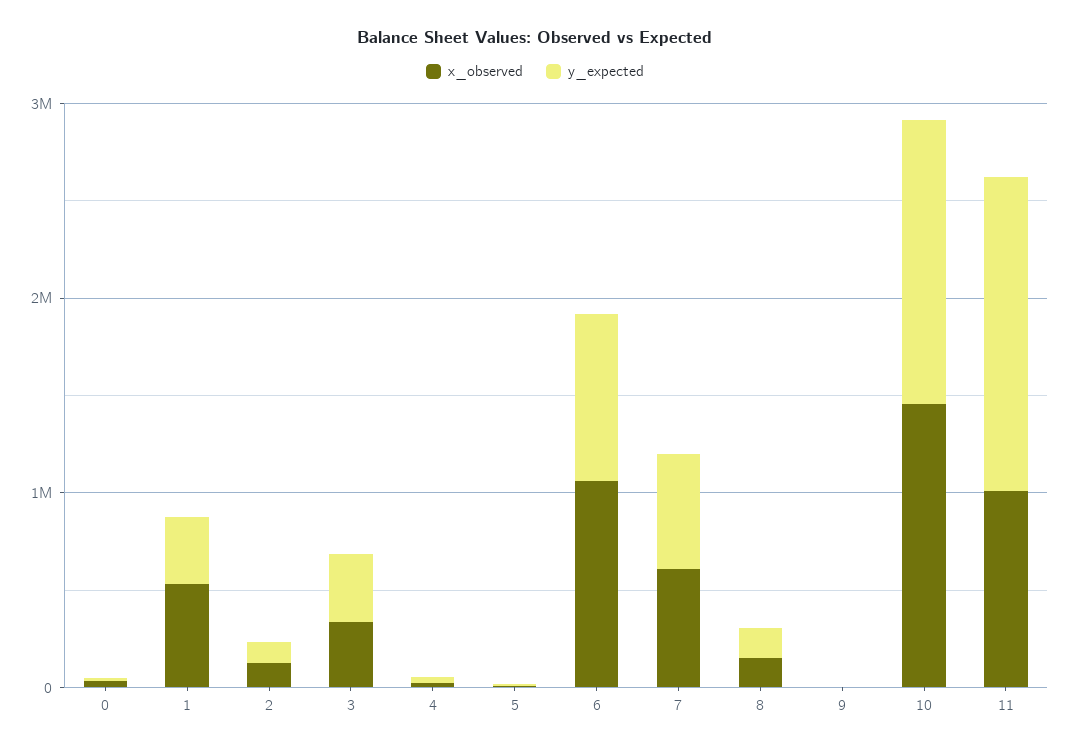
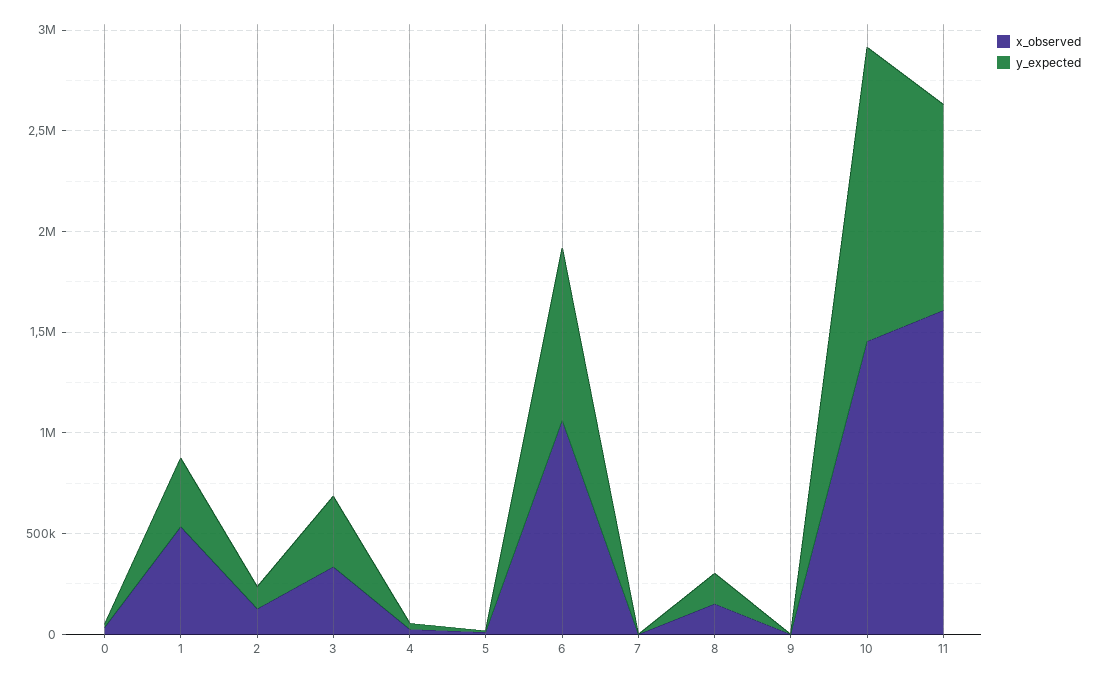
  {
    "x_observed": {
      "0": 0,
      "1": 500000,
      "2": 100000,
      "3": 300000,
      "4": 0,
      "5": 0,
      "6": 1100000,
-     "7": 600000,
+     "7": 0,
      "8": 200000,
      "9": 0,
      "10": 1500000,
-     "11": 1000000
+     "11": 1600000
    },
    "y_expected": {
      "0": 0,
      "1": 300000,
      "2": 100000,
      "3": 400000,
      "4": 0,
      "5": 0,
      "6": 900000,
-     "7": 600000,
+     "7": 0,
      "8": 200000,
      "9": 0,
      "10": 1500000,
-     "11": 1600000
+     "11": 1000000
    }
  }

